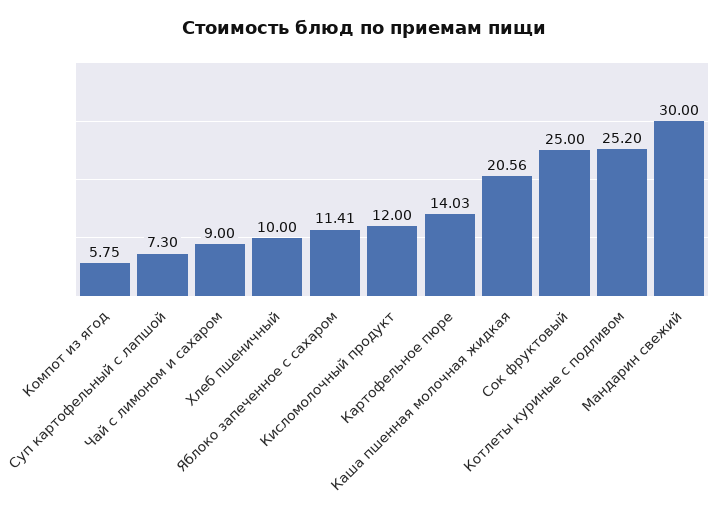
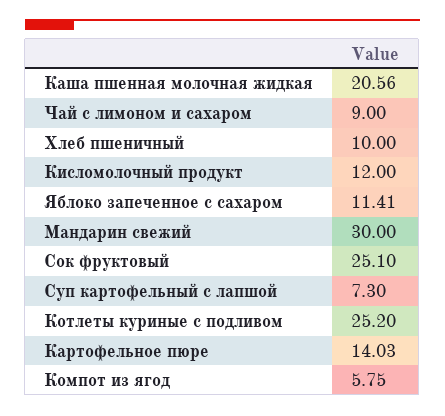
  {
    "Компот из ягод": 5.75,
    "Суп картофельный с лапшой": 7.3,
    "Чай с лимоном и сахаром": 9,
    "Хлеб пшеничный": 10,
    "Яблоко запеченное с сахаром": 11.41,
    "Кисломолочный продукт": 12,
    "Картофельное пюре": 14.03,
    "Каша пшенная молочная жидкая": 20.56,
-   "Сок фруктовый": 25,
+   "Сок фруктовый": 25.1,
    "Котлеты куриные с подливом": 25.2,
    "Мандарин свежий": 30
  }

